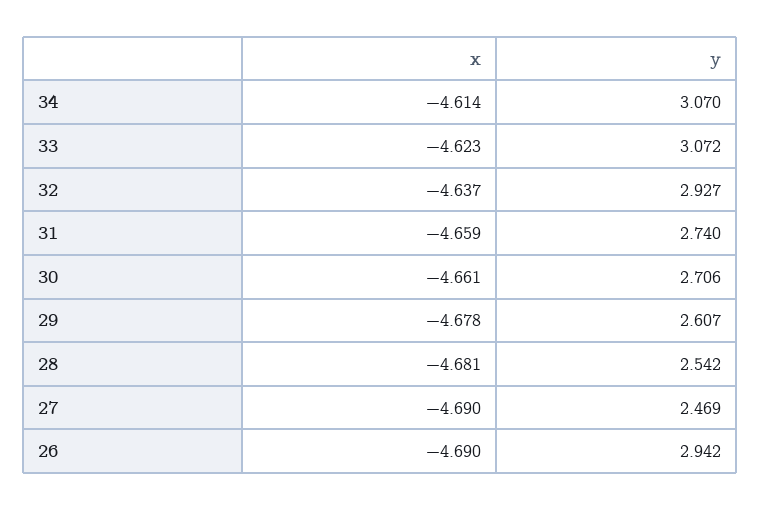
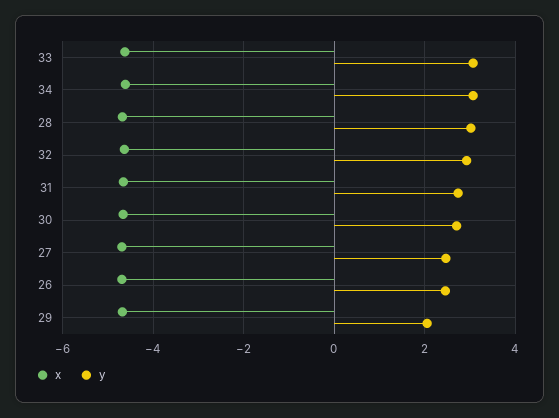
  {
    "x": {
      "34": -4.614,
      "33": -4.623,
      "32": -4.637,
      "31": -4.659,
      "30": -4.661,
      "29": -4.678,
      "28": -4.681,
      "27": -4.69,
      "26": -4.69
    },
    "y": {
      "34": 3.07,
      "33": 3.072,
      "32": 2.927,
      "31": 2.74,
      "30": 2.706,
-     "29": 2.607,
+     "29": 2,
-     "28": 2.542,
+     "28": 3,
      "27": 2.469,
-     "26": 2.942
+     "26": 2.4
    }
  }

